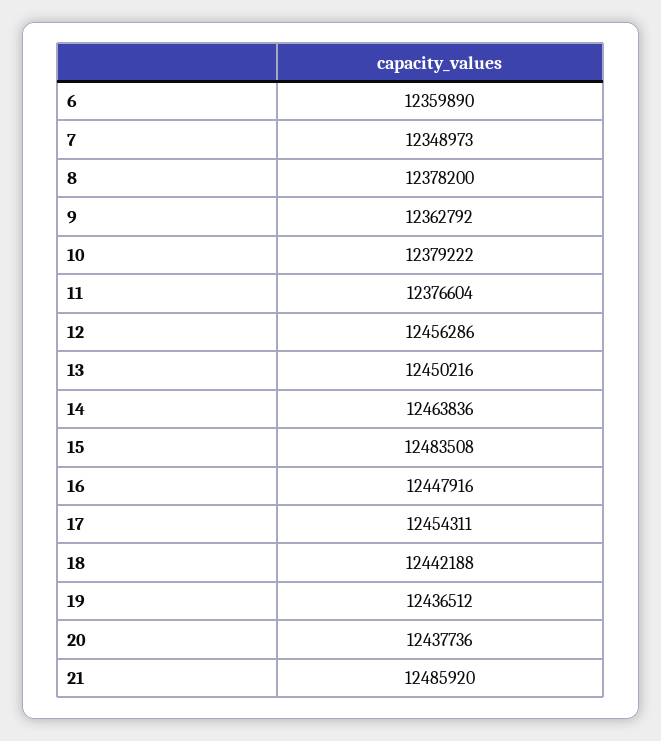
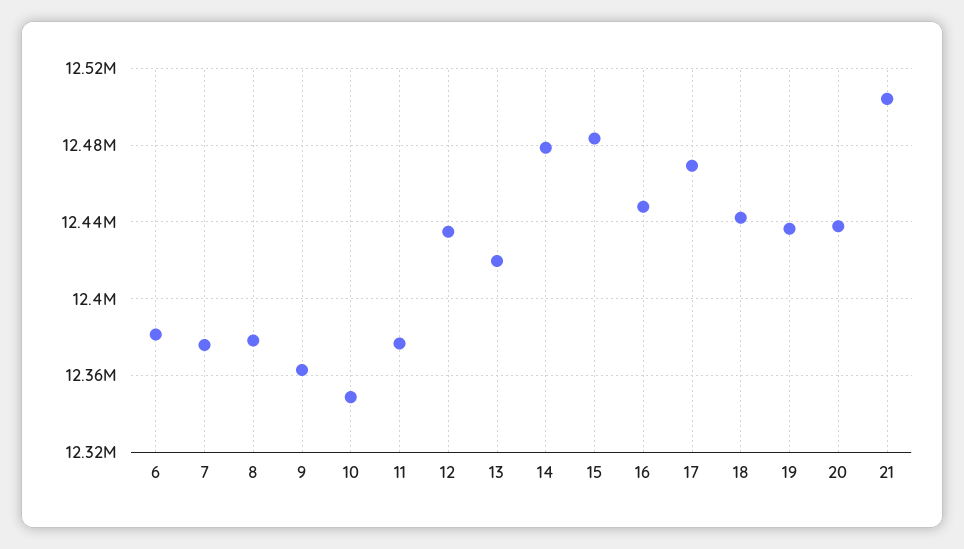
  {
-   "6": 12359890,
+   "6": 12380000,
-   "7": 12348973,
+   "7": 12375000,
    "8": 12378200,
    "9": 12362792,
-   "10": 12379222,
+   "10": 12350000,
    "11": 12376604,
-   "12": 12456286,
+   "12": 12435000,
-   "13": 12450216,
+   "13": 12420000,
-   "14": 12463836,
+   "14": 12480000,
    "15": 12483508,
    "16": 12447916,
-   "17": 12454311,
+   "17": 12470000,
    "18": 12442188,
    "19": 12436512,
    "20": 12437736,
-   "21": 12485920
+   "21": 12505000
  }

